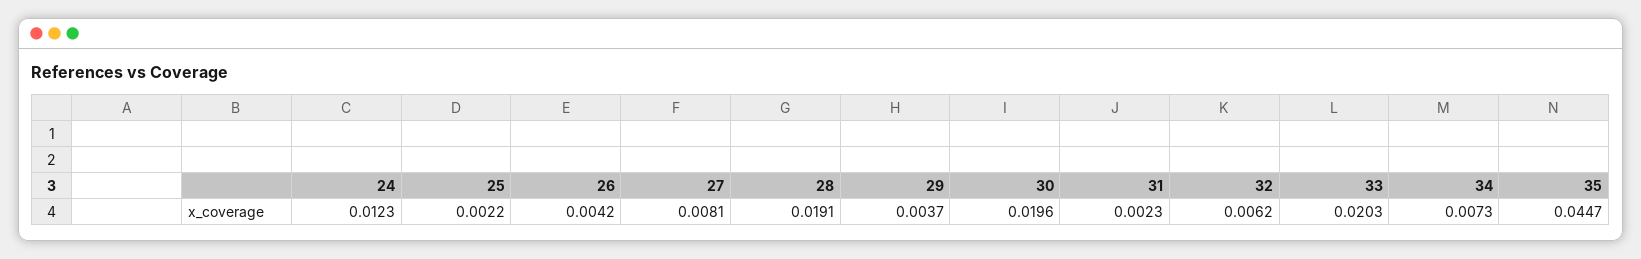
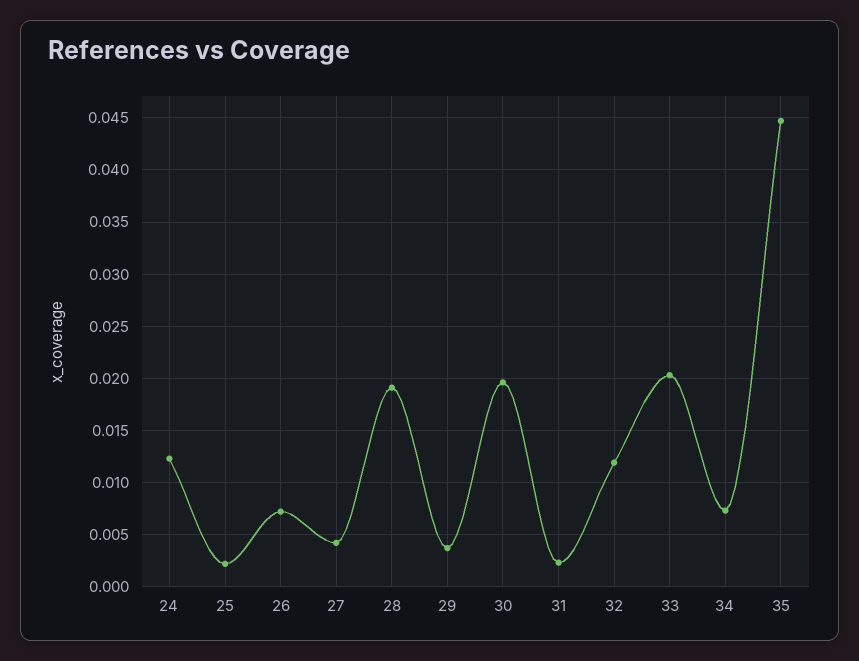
  {
    "24": 0.0123,
    "25": 0.0022,
-   "26": 0.0042,
+   "26": 0.007,
-   "27": 0.0081,
+   "27": 0.004,
    "28": 0.0191,
    "29": 0.0037,
    "30": 0.0196,
    "31": 0.0023,
-   "32": 0.0062,
+   "32": 0.012,
    "33": 0.0203,
    "34": 0.0073,
    "35": 0.0447
  }

